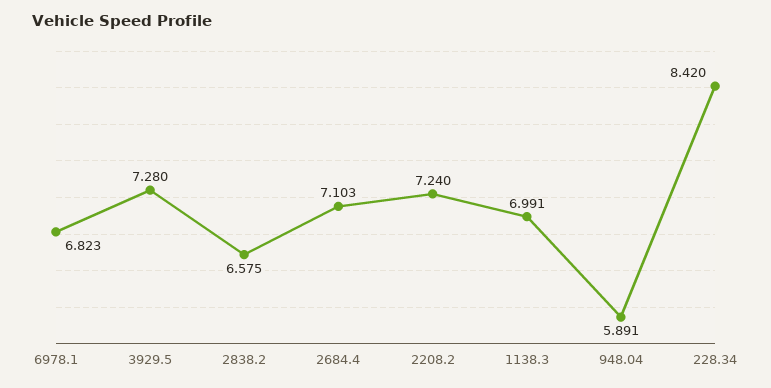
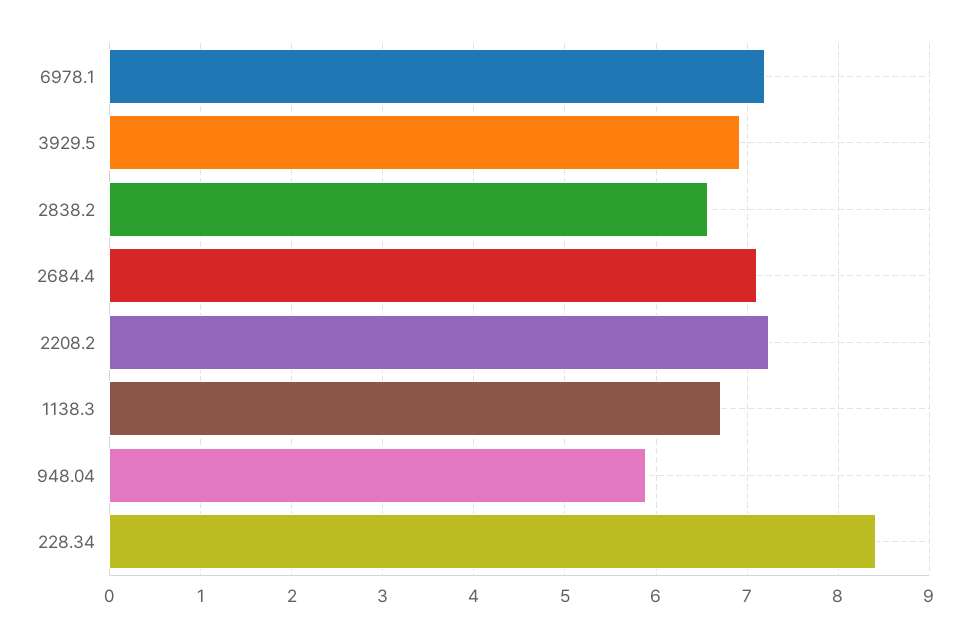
  {
-   "6978.1": 6.823,
+   "6978.1": 7.2,
-   "3929.5": 7.28,
+   "3929.5": 6.9,
    "2838.2": 6.575,
    "2684.4": 7.103,
    "2208.2": 7.24,
-   "1138.3": 6.991,
+   "1138.3": 6.7,
    "948.04": 5.891,
    "228.34": 8.42
  }

